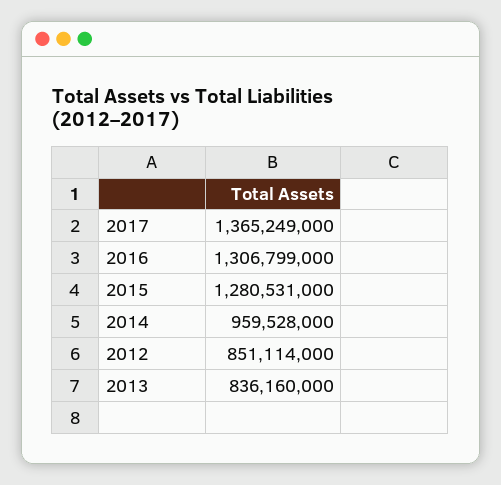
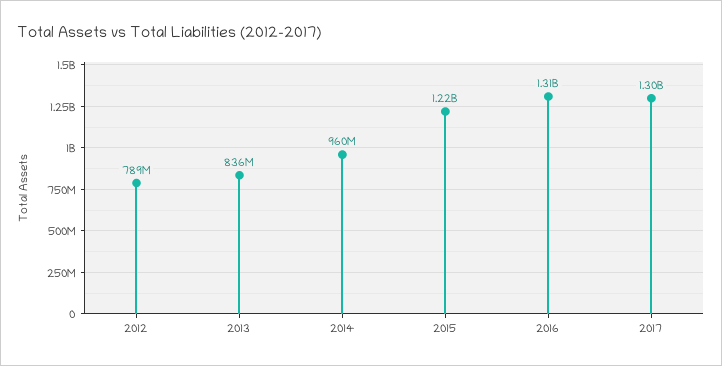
  {
-   "2017": 1365249000,
+   "2017": 1300000000,
    "2016": 1306799000,
-   "2015": 1280531000,
+   "2015": 1220000000,
    "2014": 959528000,
-   "2012": 851114000,
+   "2012": 789000000,
    "2013": 836160000
  }

